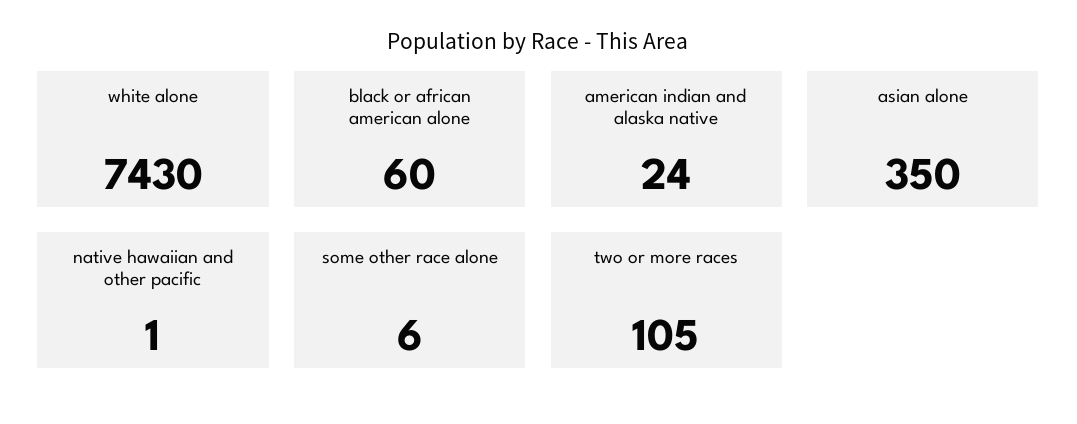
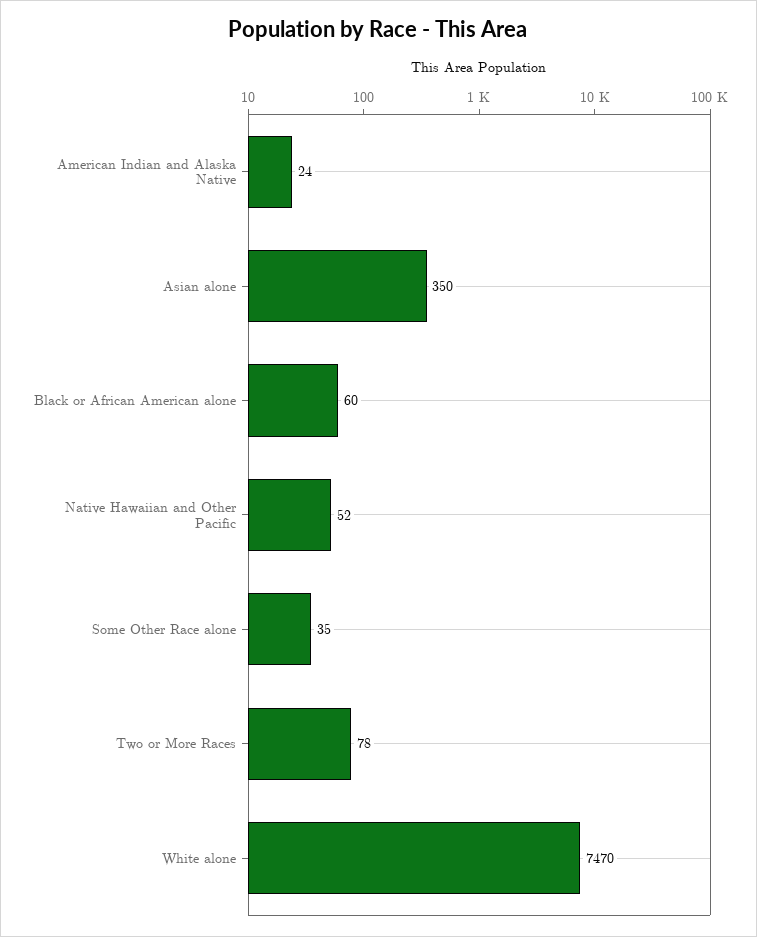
  {
-   "white alone": 7430,
+   "white alone": 7470,
    "black or african american alone": 60,
    "american indian and alaska native": 24,
    "asian alone": 350,
-   "native hawaiian and other pacific": 1,
+   "native hawaiian and other pacific": 52,
-   "some other race alone": 6,
+   "some other race alone": 35,
-   "two or more races": 105
+   "two or more races": 78
  }

